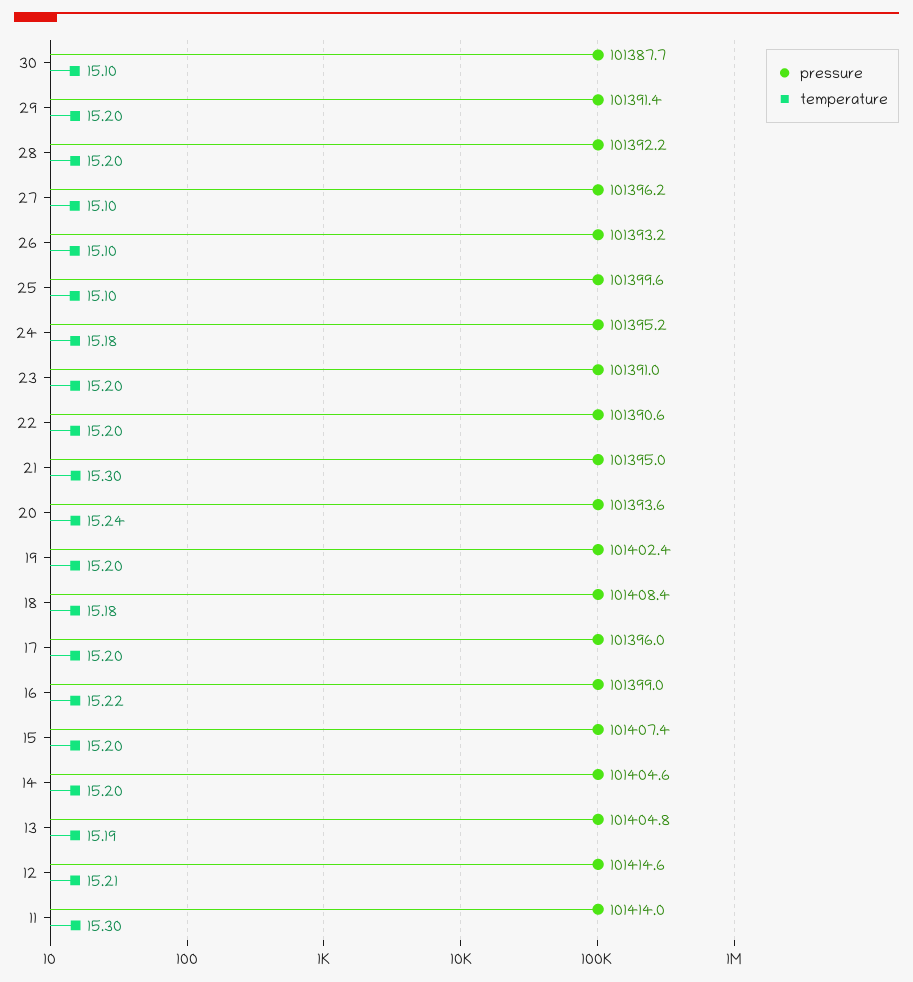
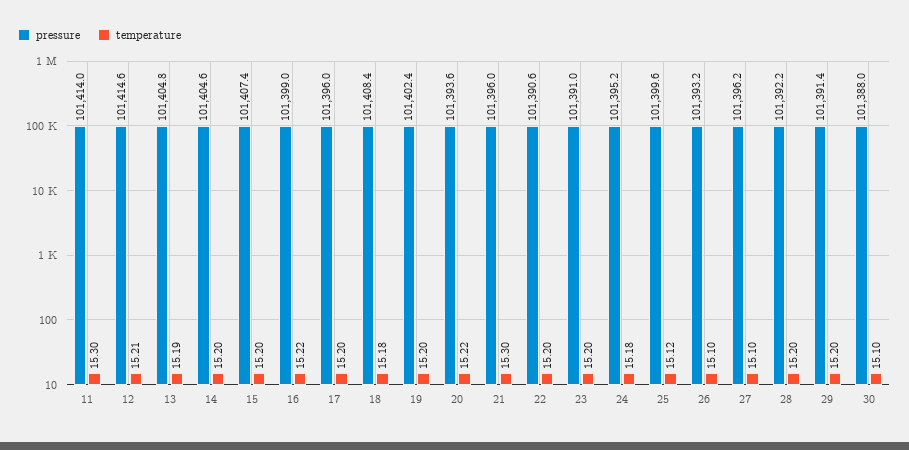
  {
    "pressure": {
-     "30": 101387.7,
+     "30": 101388,
      "29": 101391.4,
      "28": 101392.2,
      "27": 101396.2,
      "26": 101393.2,
      "25": 101399.6,
      "24": 101395.2,
      "23": 101391,
      "22": 101390.6,
-     "21": 101395,
+     "21": 101396,
      "20": 101393.6,
      "19": 101402.4,
      "18": 101408.4,
      "17": 101396,
      "16": 101399,
      "15": 101407.4,
      "14": 101404.6,
      "13": 101404.8,
      "12": 101414.6,
      "11": 101414
    },
    "temperature": {
      "30": 15.1,
      "29": 15.2,
      "28": 15.2,
      "27": 15.1,
      "26": 15.1,
-     "25": 15.1,
+     "25": 15.12,
      "24": 15.18,
      "23": 15.2,
      "22": 15.2,
      "21": 15.3,
-     "20": 15.24,
+     "20": 15.22,
      "19": 15.2,
      "18": 15.18,
      "17": 15.2,
      "16": 15.22,
      "15": 15.2,
      "14": 15.2,
      "13": 15.19,
      "12": 15.21,
      "11": 15.3
    }
  }

